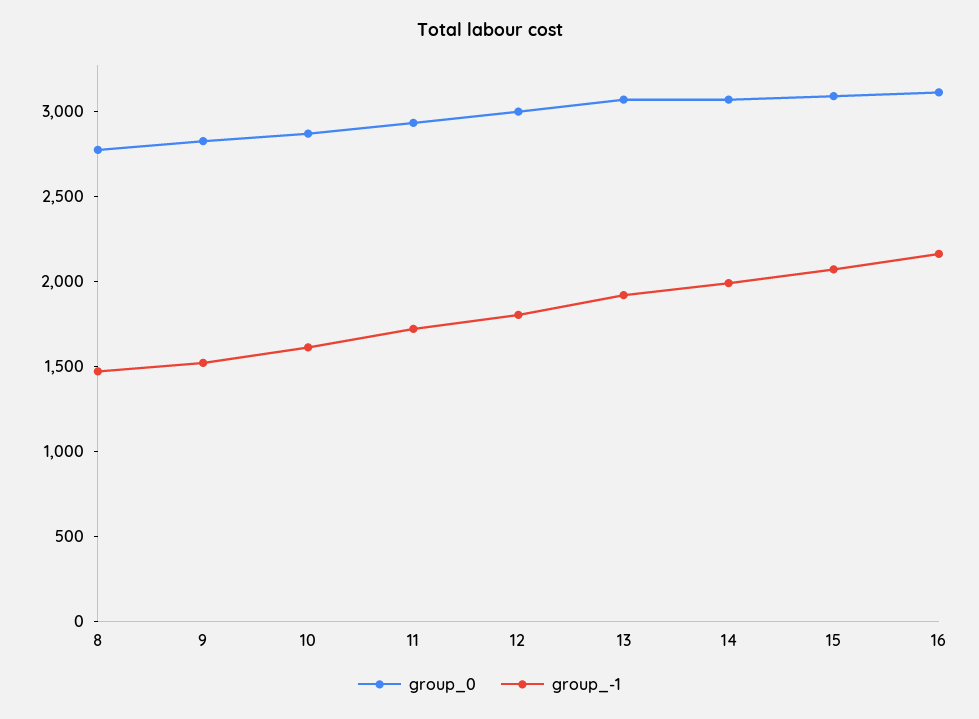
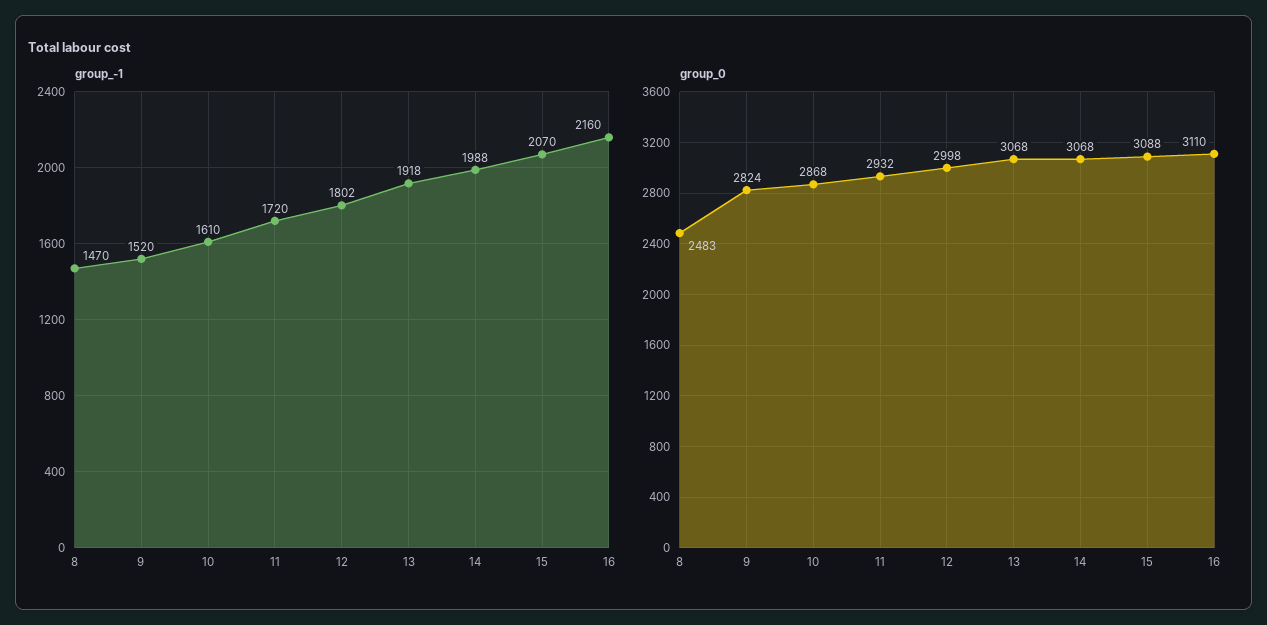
  {
    "group_0": {
-     "8": 2800,
+     "8": 2483,
      "9": 2824,
      "10": 2868,
      "11": 2932,
      "12": 2998,
      "13": 3068,
      "14": 3068,
      "15": 3088,
      "16": 3110
    },
    "group_-1": {
      "8": 1470,
      "9": 1520,
      "10": 1610,
      "11": 1720,
      "12": 1802,
      "13": 1918,
      "14": 1988,
      "15": 2070,
      "16": 2160
    }
  }

